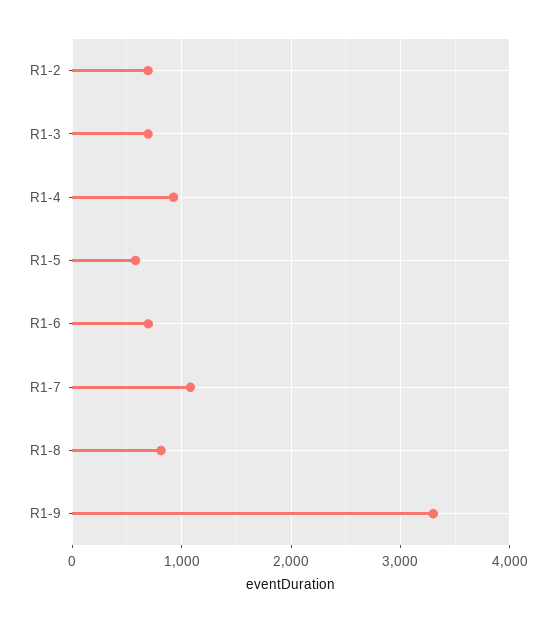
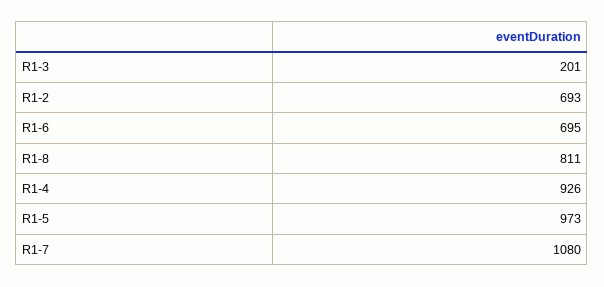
  {
    "R1-2": 693,
-   "R1-3": 700,
+   "R1-3": 201,
    "R1-4": 926,
-   "R1-5": 600,
+   "R1-5": 973,
    "R1-6": 695,
    "R1-7": 1080,
-   "R1-8": 811,
+   "R1-8": 811
-   "R1-9": 3300
  }

